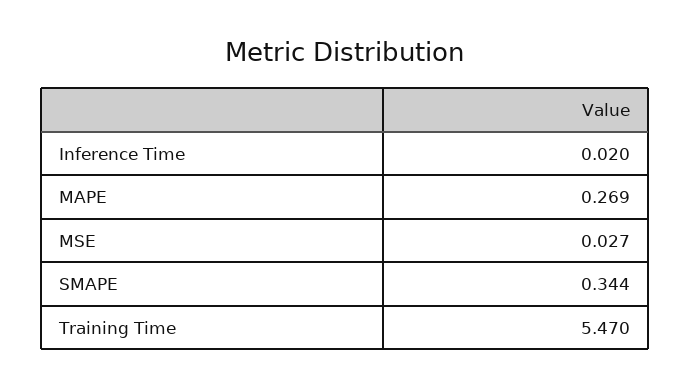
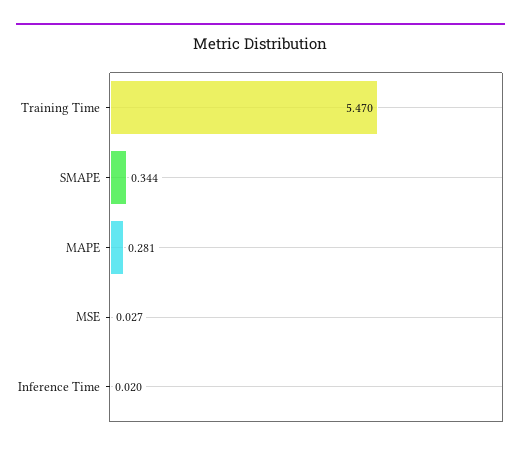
  {
    "Inference Time": 0.02,
-   "MAPE": 0.269,
+   "MAPE": 0.281,
    "MSE": 0.027,
    "SMAPE": 0.344,
    "Training Time": 5.47
  }

